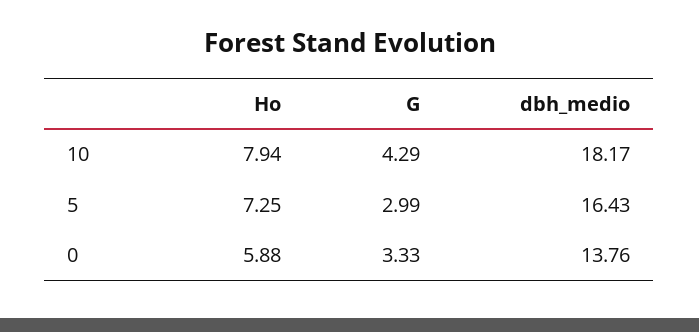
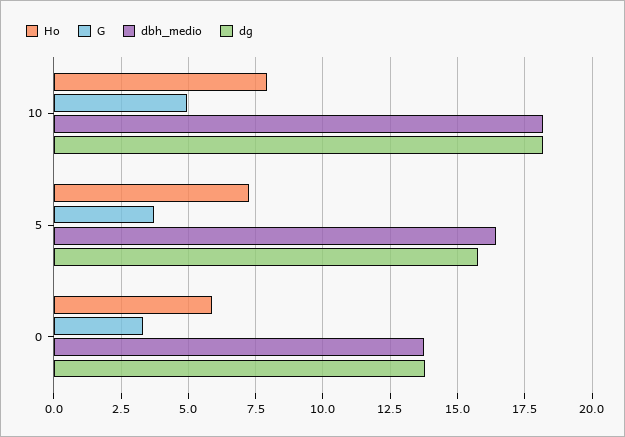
  {
    "Ho": {
      "10": 7.94,
      "5": 7.25,
      "0": 5.88
    },
    "G": {
-     "10": 4.29,
+     "10": 5,
-     "5": 2.99,
+     "5": 3.75,
      "0": 3.33
    },
    "dbh_medio": {
      "10": 18.17,
      "5": 16.43,
      "0": 13.76
-   }
+   },
+   "dg": {
+     "10": 18.25,
+     "5": 15.75,
+     "0": 13.75
+   }
  }

